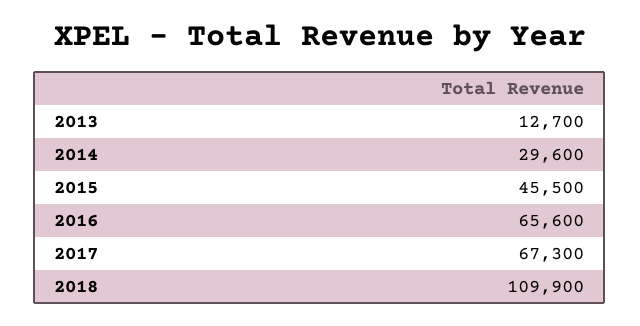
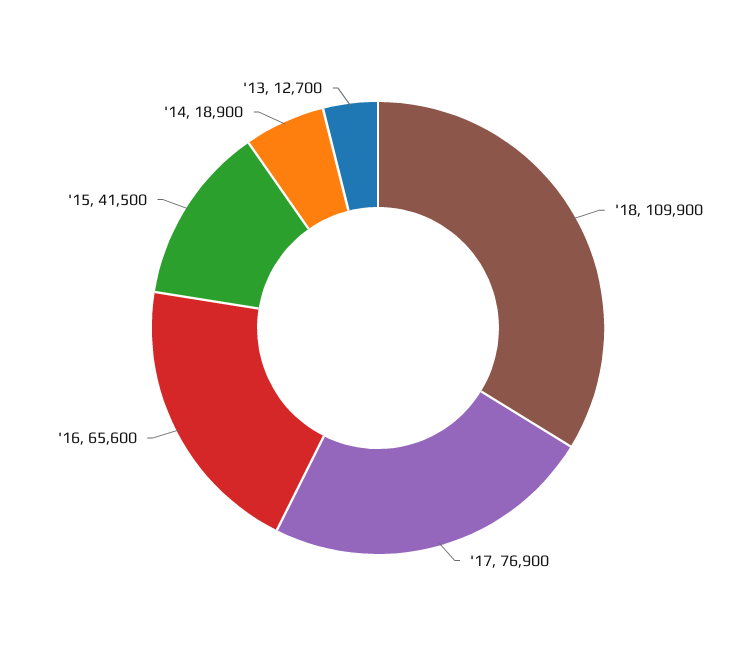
  {
    "2013": 12700,
-   "2014": 29600,
+   "2014": 18900,
-   "2015": 45500,
+   "2015": 41500,
    "2016": 65600,
-   "2017": 67300,
+   "2017": 76900,
    "2018": 109900
  }

